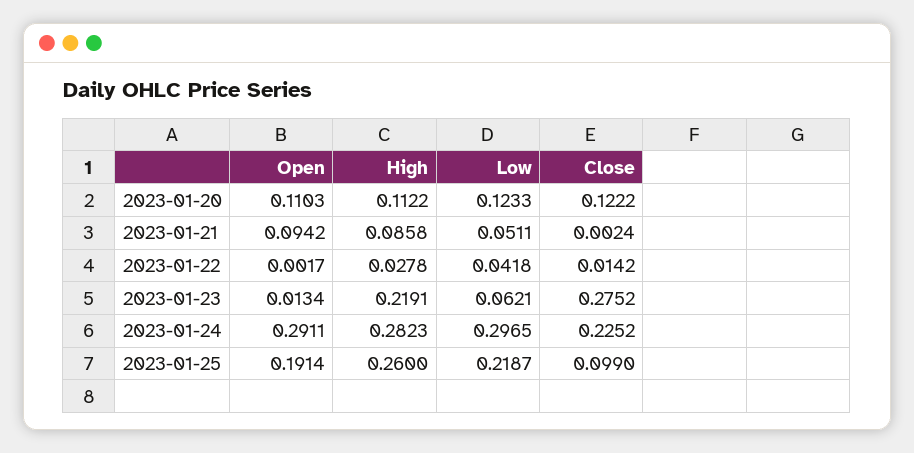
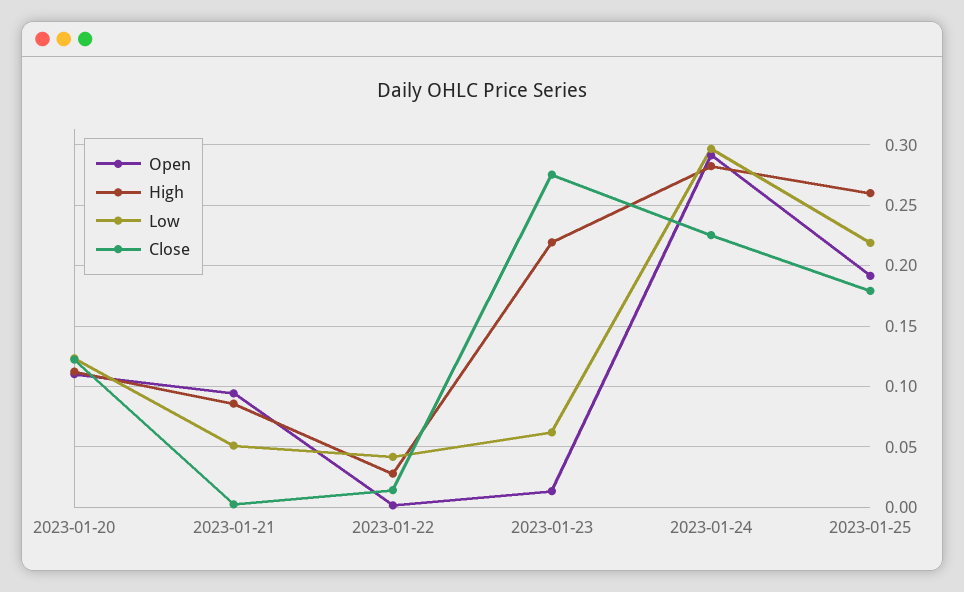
  {
    "Open": {
      "2023-01-20": 0.1103,
      "2023-01-21": 0.0942,
      "2023-01-22": 0.0017,
      "2023-01-23": 0.0134,
      "2023-01-24": 0.2911,
      "2023-01-25": 0.1914
    },
    "High": {
      "2023-01-20": 0.1122,
      "2023-01-21": 0.0858,
      "2023-01-22": 0.0278,
      "2023-01-23": 0.2191,
      "2023-01-24": 0.2823,
      "2023-01-25": 0.26
    },
    "Low": {
      "2023-01-20": 0.1233,
      "2023-01-21": 0.0511,
      "2023-01-22": 0.0418,
      "2023-01-23": 0.0621,
      "2023-01-24": 0.2965,
      "2023-01-25": 0.2187
    },
    "Close": {
      "2023-01-20": 0.1222,
      "2023-01-21": 0.0024,
      "2023-01-22": 0.0142,
      "2023-01-23": 0.2752,
      "2023-01-24": 0.2252,
-     "2023-01-25": 0.099
+     "2023-01-25": 0.18
    }
  }

